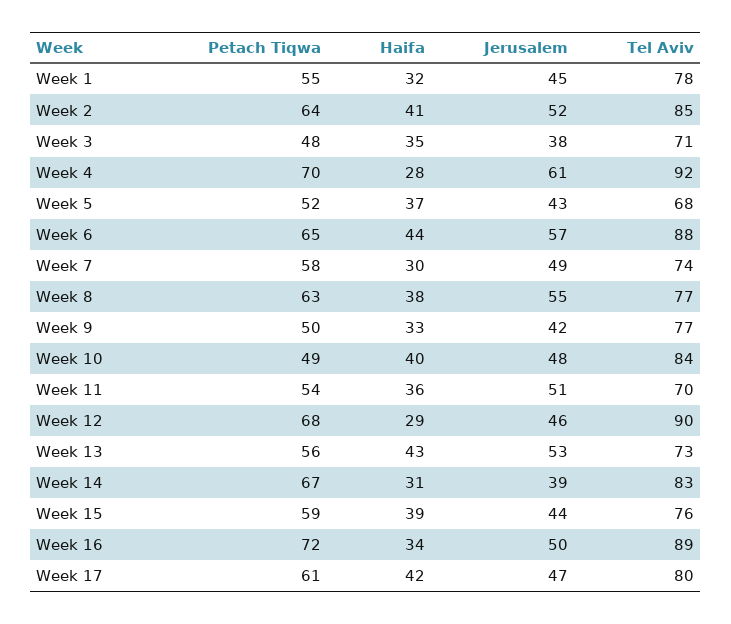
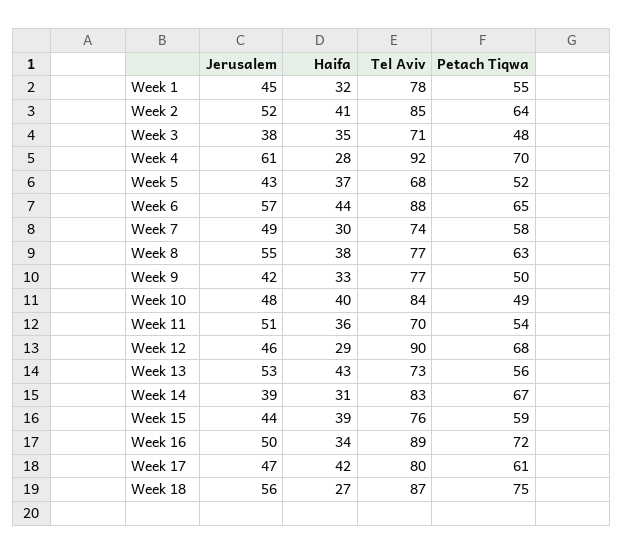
  {
    "Petach Tiqwa": {
      "Week 1": 55,
      "Week 2": 64,
      "Week 3": 48,
      "Week 4": 70,
      "Week 5": 52,
      "Week 6": 65,
      "Week 7": 58,
      "Week 8": 63,
      "Week 9": 50,
      "Week 10": 49,
      "Week 11": 54,
      "Week 12": 68,
      "Week 13": 56,
      "Week 14": 67,
      "Week 15": 59,
      "Week 16": 72,
-     "Week 17": 61
+     "Week 17": 61,
+     "Week 18": 75
    },
    "Haifa": {
      "Week 1": 32,
      "Week 2": 41,
      "Week 3": 35,
      "Week 4": 28,
      "Week 5": 37,
      "Week 6": 44,
      "Week 7": 30,
      "Week 8": 38,
      "Week 9": 33,
      "Week 10": 40,
      "Week 11": 36,
      "Week 12": 29,
      "Week 13": 43,
      "Week 14": 31,
      "Week 15": 39,
      "Week 16": 34,
-     "Week 17": 42
+     "Week 17": 42,
+     "Week 18": 27
    },
    "Jerusalem": {
      "Week 1": 45,
      "Week 2": 52,
      "Week 3": 38,
      "Week 4": 61,
      "Week 5": 43,
      "Week 6": 57,
      "Week 7": 49,
      "Week 8": 55,
      "Week 9": 42,
      "Week 10": 48,
      "Week 11": 51,
      "Week 12": 46,
      "Week 13": 53,
      "Week 14": 39,
      "Week 15": 44,
      "Week 16": 50,
-     "Week 17": 47
+     "Week 17": 47,
+     "Week 18": 56
    },
    "Tel Aviv": {
      "Week 1": 78,
      "Week 2": 85,
      "Week 3": 71,
      "Week 4": 92,
      "Week 5": 68,
      "Week 6": 88,
      "Week 7": 74,
      "Week 8": 77,
      "Week 9": 77,
      "Week 10": 84,
      "Week 11": 70,
      "Week 12": 90,
      "Week 13": 73,
      "Week 14": 83,
      "Week 15": 76,
      "Week 16": 89,
-     "Week 17": 80
+     "Week 17": 80,
+     "Week 18": 87
    }
  }

